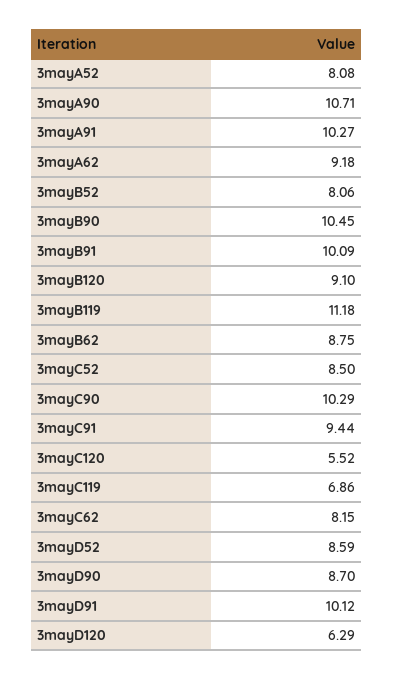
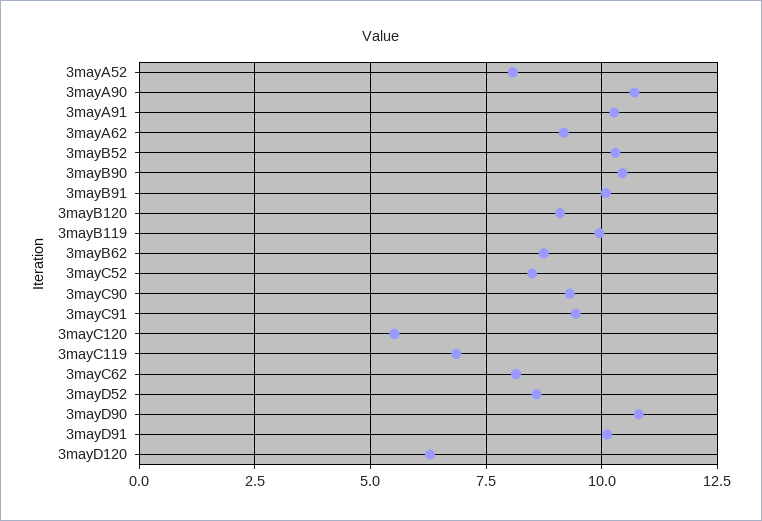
  {
    "3mayA52": 8.08,
    "3mayA90": 10.71,
    "3mayA91": 10.27,
    "3mayA62": 9.18,
-   "3mayB52": 8.06,
+   "3mayB52": 10.25,
    "3mayB90": 10.45,
    "3mayB91": 10.09,
    "3mayB120": 9.1,
-   "3mayB119": 11.18,
+   "3mayB119": 10,
    "3mayB62": 8.75,
    "3mayC52": 8.5,
-   "3mayC90": 10.29,
+   "3mayC90": 9.25,
    "3mayC91": 9.44,
    "3mayC120": 5.52,
    "3mayC119": 6.86,
    "3mayC62": 8.15,
    "3mayD52": 8.59,
-   "3mayD90": 8.7,
+   "3mayD90": 10.75,
    "3mayD91": 10.12,
    "3mayD120": 6.29
  }

